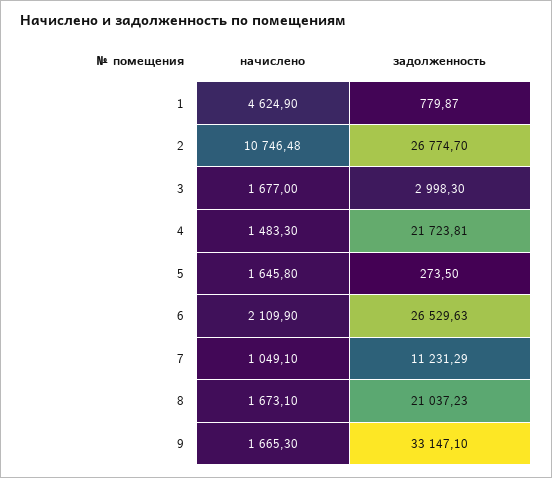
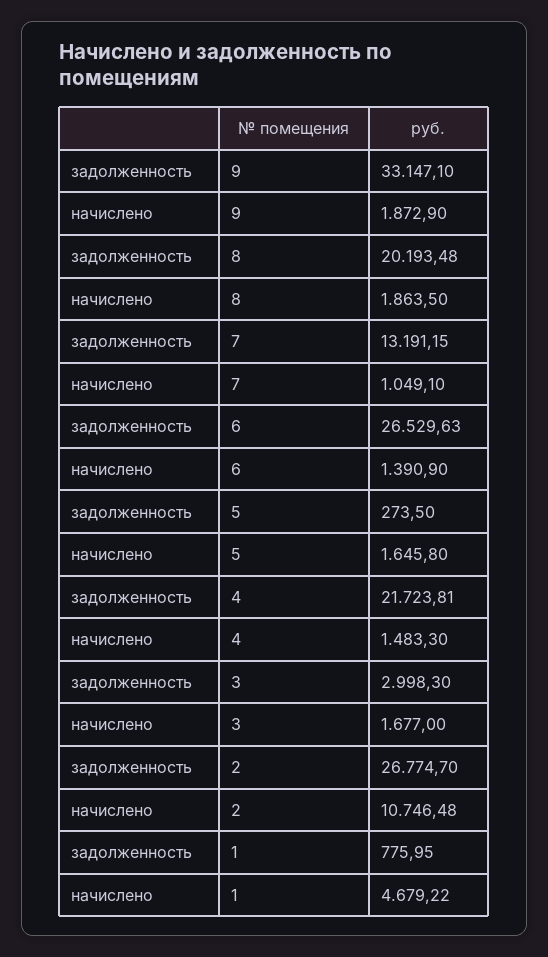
  {
    "начислено": {
-     "1": 4624.9,
+     "1": 4679.22,
      "2": 10746.48,
      "3": 1677,
      "4": 1483.3,
      "5": 1645.8,
-     "6": 2109.9,
+     "6": 1390.9,
      "7": 1049.1,
-     "8": 1673.1,
+     "8": 1863.5,
-     "9": 1665.3
+     "9": 1872.9
    },
    "задолженность": {
-     "1": 779.87,
+     "1": 775.95,
      "2": 26774.7,
      "3": 2998.3,
      "4": 21723.81,
      "5": 273.5,
      "6": 26529.63,
-     "7": 11231.29,
+     "7": 13191.15,
-     "8": 21037.23,
+     "8": 20193.48,
      "9": 33147.1
    }
  }

